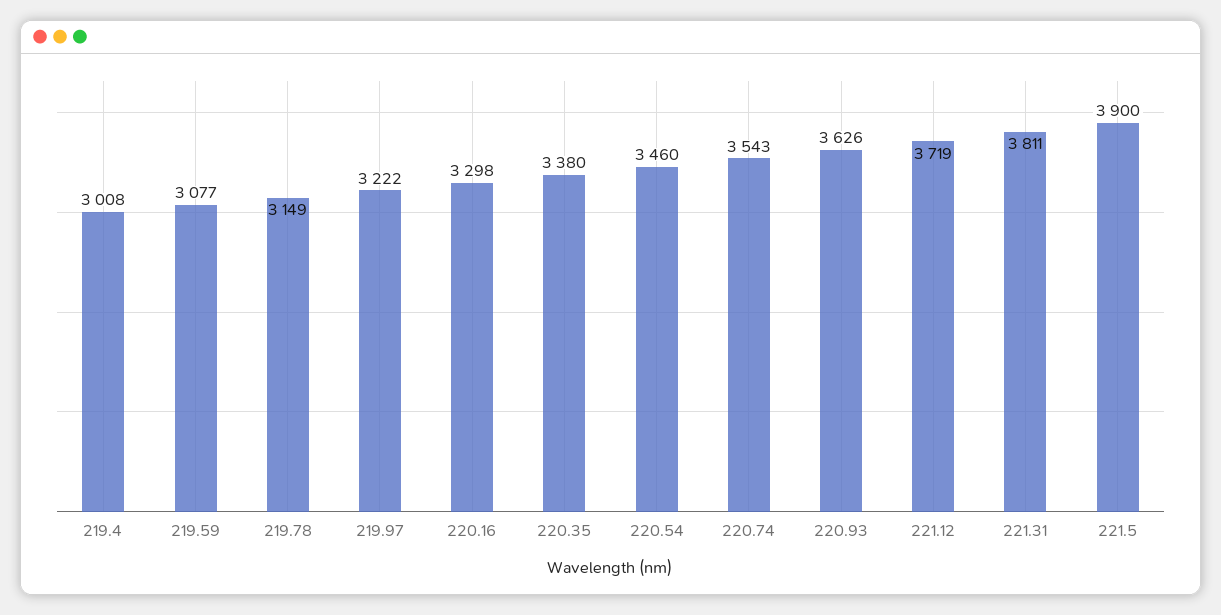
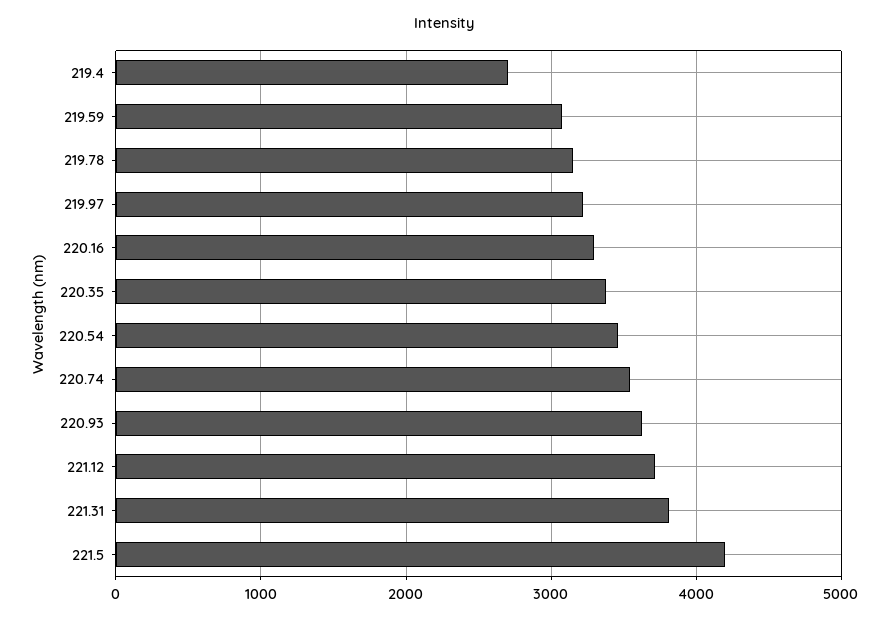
  {
-   "219.4": 3008,
+   "219.4": 2700,
    "219.59": 3077,
    "219.78": 3149,
    "219.97": 3222,
    "220.16": 3298,
    "220.35": 3380,
    "220.54": 3460,
    "220.74": 3543,
    "220.93": 3626,
    "221.12": 3719,
    "221.31": 3811,
-   "221.5": 3900
+   "221.5": 4200
  }

